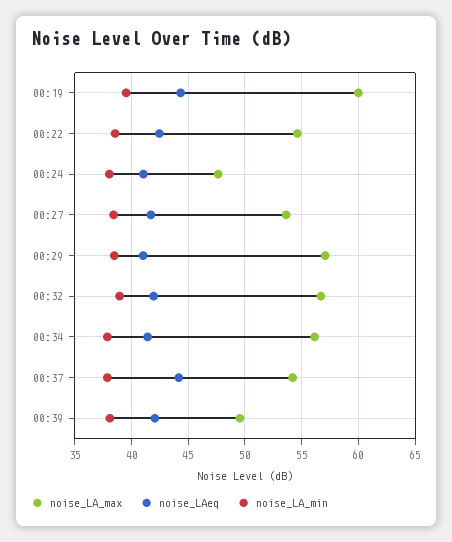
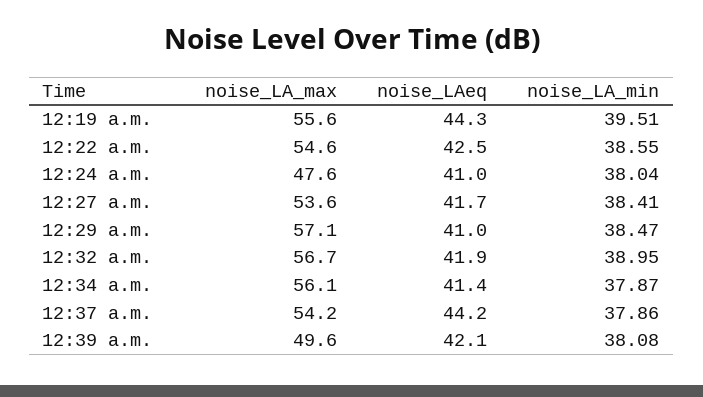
  {
    "noise_LA_max": {
-     "00:19": 60,
+     "00:19": 55.6,
      "00:22": 54.6,
      "00:24": 47.6,
      "00:27": 53.6,
      "00:29": 57.1,
      "00:32": 56.7,
      "00:34": 56.1,
      "00:37": 54.2,
      "00:39": 49.6
    },
    "noise_LAeq": {
      "00:19": 44.3,
      "00:22": 42.5,
      "00:24": 41,
      "00:27": 41.7,
      "00:29": 41,
      "00:32": 41.9,
      "00:34": 41.4,
      "00:37": 44.2,
      "00:39": 42.1
    },
    "noise_LA_min": {
      "00:19": 39.51,
      "00:22": 38.55,
      "00:24": 38.04,
      "00:27": 38.41,
      "00:29": 38.47,
      "00:32": 38.95,
      "00:34": 37.87,
      "00:37": 37.86,
      "00:39": 38.08
    }
  }

